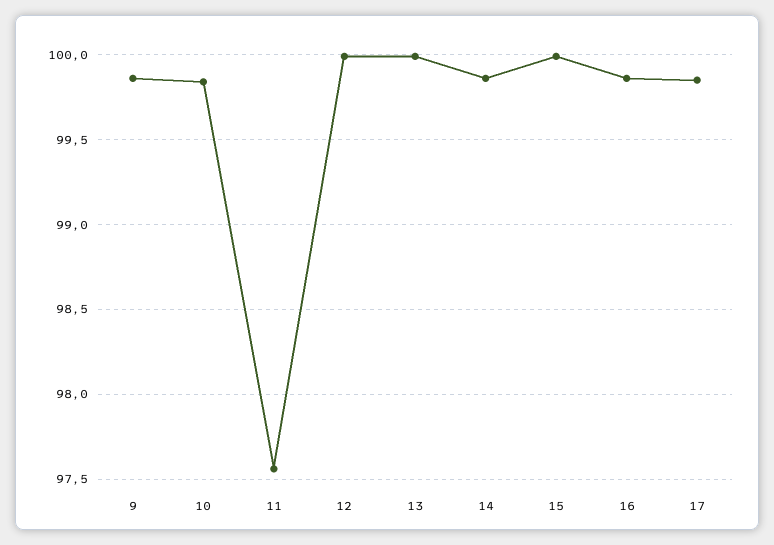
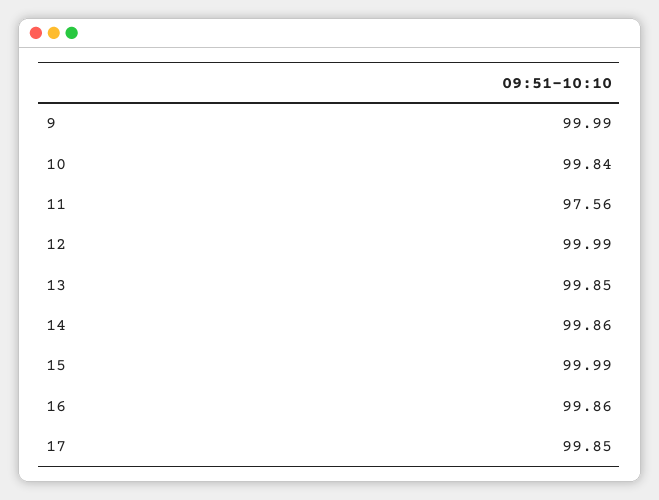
  {
-   "9": 99.85,
+   "9": 99.99,
    "10": 99.84,
    "11": 97.56,
    "12": 99.99,
-   "13": 100,
+   "13": 99.85,
    "14": 99.86,
    "15": 99.99,
    "16": 99.86,
    "17": 99.85
  }

